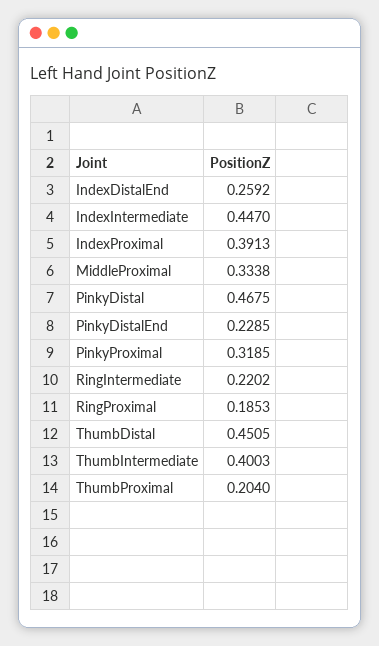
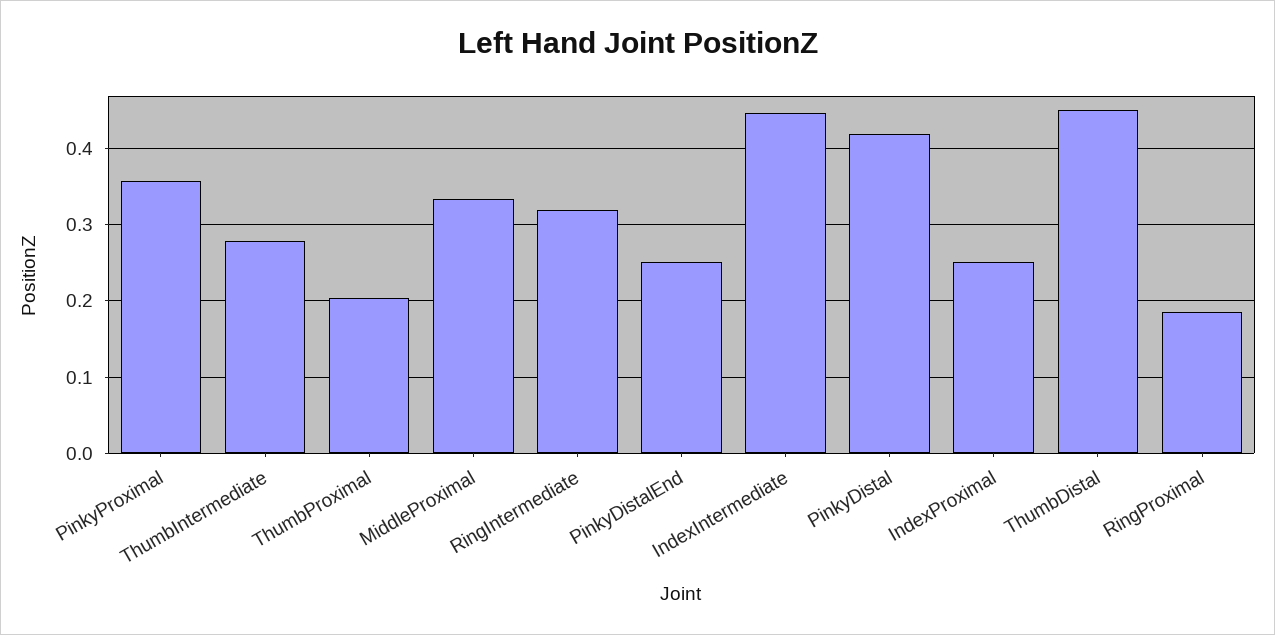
  {
-   "IndexDistalEnd": 0.2592,
    "IndexIntermediate": 0.447,
-   "IndexProximal": 0.3913,
+   "IndexProximal": 0.25,
    "MiddleProximal": 0.3338,
-   "PinkyDistal": 0.4675,
+   "PinkyDistal": 0.42,
-   "PinkyDistalEnd": 0.2285,
+   "PinkyDistalEnd": 0.25,
-   "PinkyProximal": 0.3185,
+   "PinkyProximal": 0.36,
-   "RingIntermediate": 0.2202,
+   "RingIntermediate": 0.32,
    "RingProximal": 0.1853,
    "ThumbDistal": 0.4505,
-   "ThumbIntermediate": 0.4003,
+   "ThumbIntermediate": 0.28,
    "ThumbProximal": 0.204
  }

